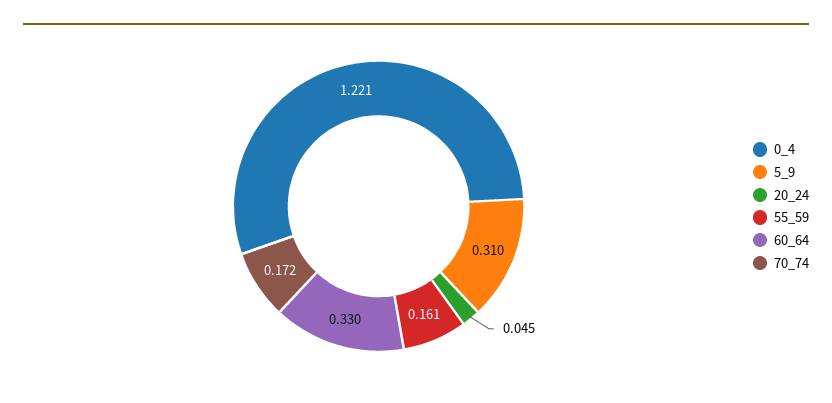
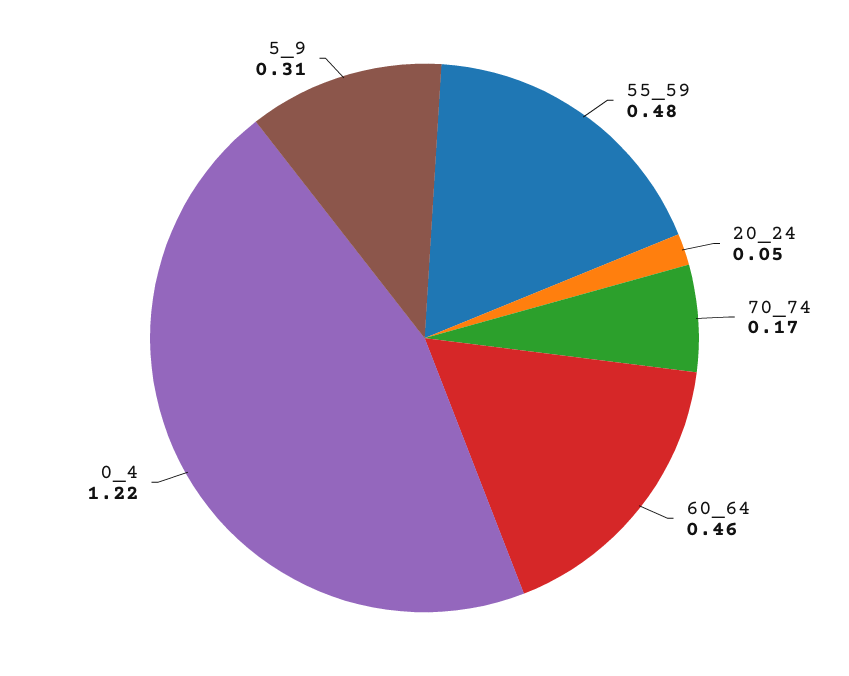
  {
    "0_4": 1.221,
    "5_9": 0.31,
    "20_24": 0.045,
-   "55_59": 0.161,
+   "55_59": 0.48,
-   "60_64": 0.33,
+   "60_64": 0.46,
    "70_74": 0.172
  }

